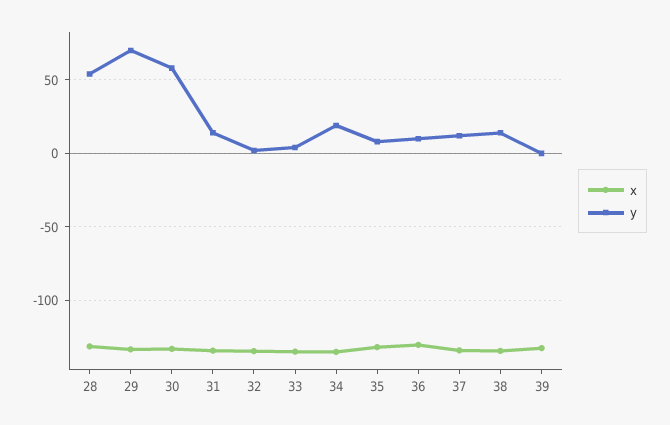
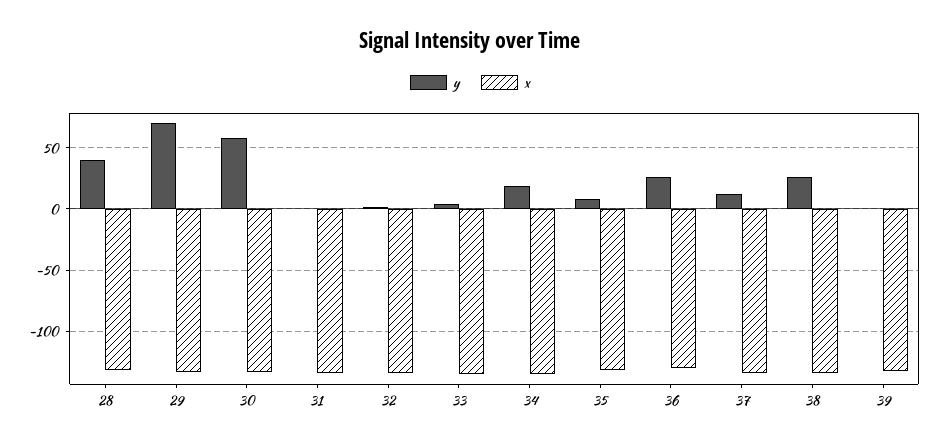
  {
    "x": {
      "28": -130,
      "29": -135,
      "30": -135,
      "31": -135,
      "32": -135,
      "33": -135,
      "34": -135,
      "35": -130,
      "36": -130,
      "37": -135,
      "38": -135,
      "39": -135
    },
    "y": {
-     "28": 55,
+     "28": 40,
      "29": 70,
      "30": 60,
-     "31": 15,
+     "31": 0,
      "32": 0,
      "33": 5,
      "34": 20,
      "35": 10,
-     "36": 10,
+     "36": 25,
      "37": 10,
-     "38": 15,
+     "38": 25,
      "39": 0
    }
  }

